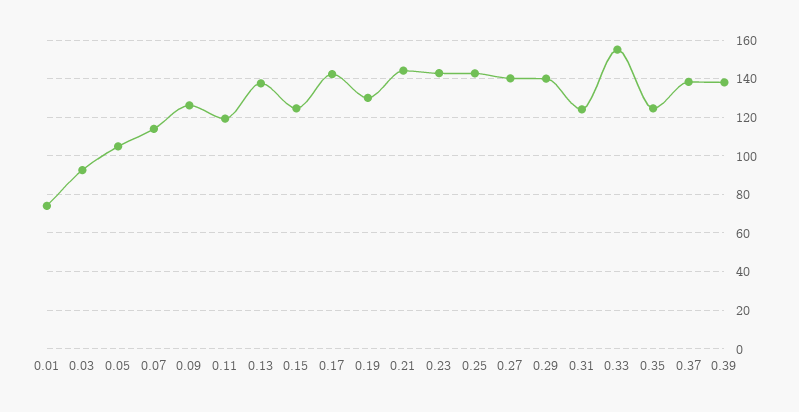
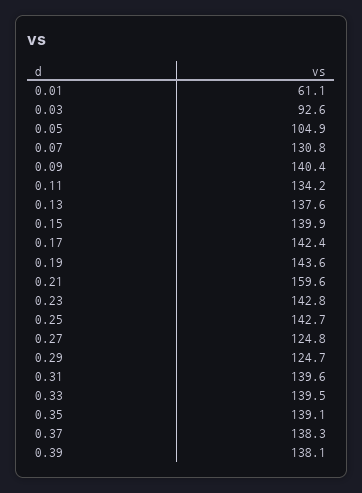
  {
-   "0.01": 75,
+   "0.01": 61.1,
    "0.03": 92.6,
    "0.05": 104.9,
-   "0.07": 115,
+   "0.07": 130.8,
-   "0.09": 125,
+   "0.09": 140.4,
-   "0.11": 120,
+   "0.11": 134.2,
    "0.13": 137.6,
-   "0.15": 125,
+   "0.15": 139.9,
    "0.17": 142.4,
-   "0.19": 130,
+   "0.19": 143.6,
-   "0.21": 145,
+   "0.21": 159.6,
    "0.23": 142.8,
    "0.25": 142.7,
-   "0.27": 140,
+   "0.27": 124.8,
-   "0.29": 140,
+   "0.29": 124.7,
-   "0.31": 125,
+   "0.31": 139.6,
-   "0.33": 155,
+   "0.33": 139.5,
-   "0.35": 125,
+   "0.35": 139.1,
    "0.37": 138.3,
    "0.39": 138.1
  }

